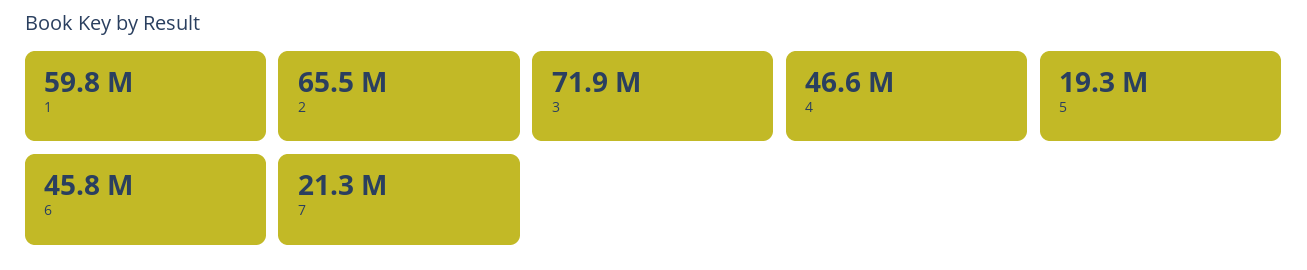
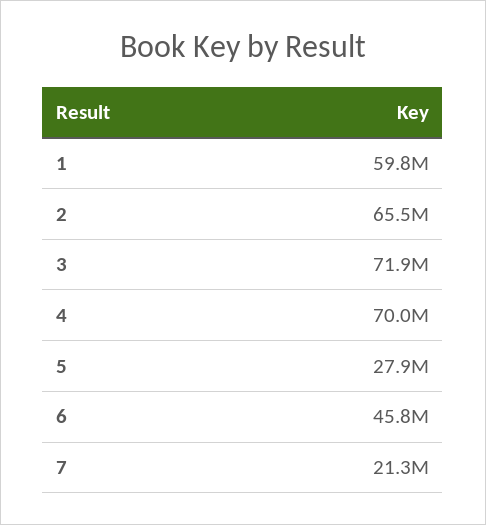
  {
    "1": 59800000,
    "2": 65500000,
    "3": 71900000,
-   "4": 46600000,
+   "4": 70000000,
-   "5": 19300000,
+   "5": 27900000,
    "6": 45800000,
    "7": 21300000
  }

